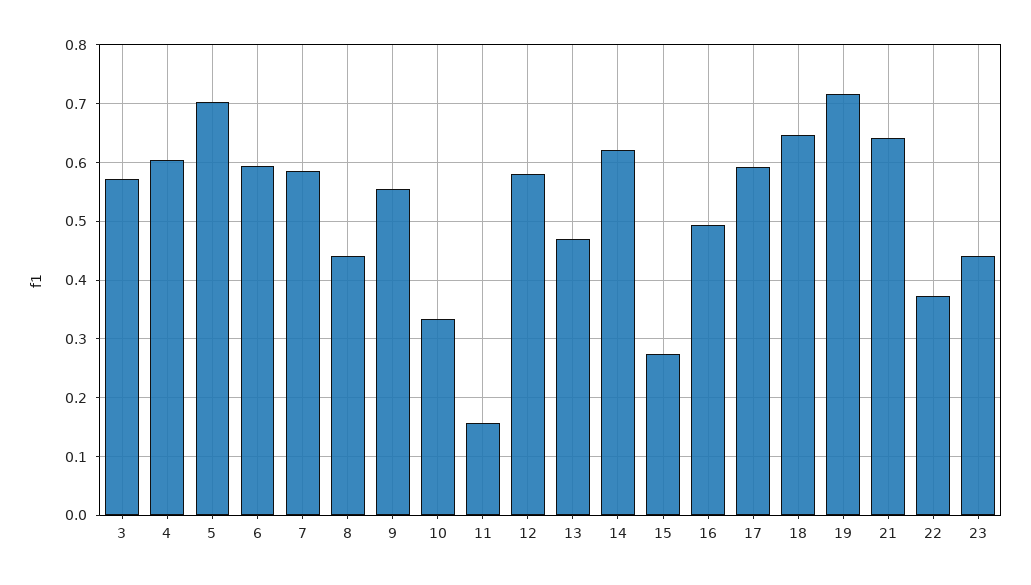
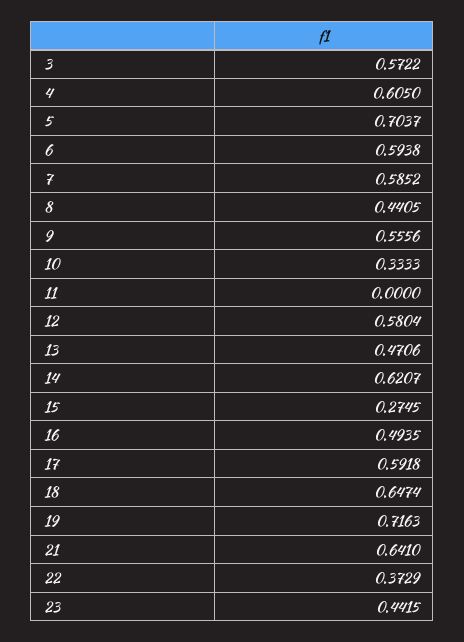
  {
    "3": 0.5722,
    "4": 0.605,
    "5": 0.7037,
    "6": 0.5938,
    "7": 0.5852,
    "8": 0.4405,
    "9": 0.5556,
    "10": 0.3333,
-   "11": 0.16,
+   "11": 0,
    "12": 0.5804,
    "13": 0.4706,
    "14": 0.6207,
    "15": 0.2745,
    "16": 0.4935,
    "17": 0.5918,
    "18": 0.6474,
    "19": 0.7163,
    "21": 0.641,
    "22": 0.3729,
    "23": 0.4415
  }

